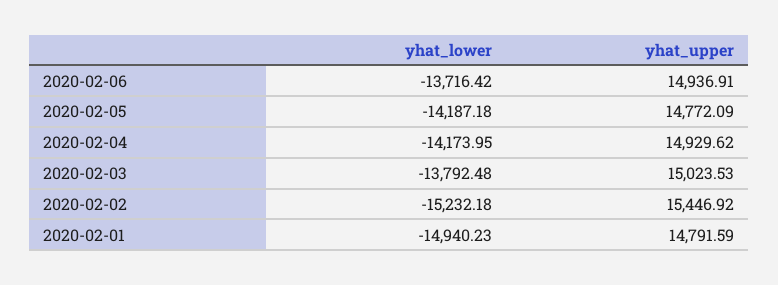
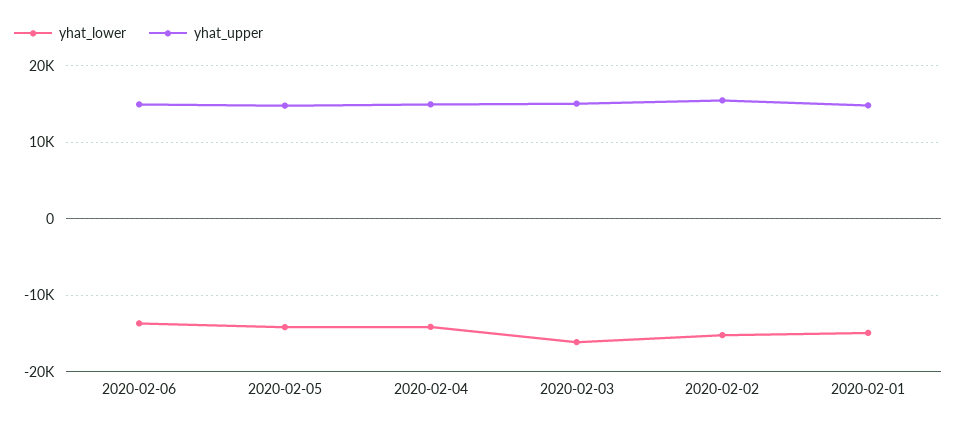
  {
    "yhat_lower": {
      "2020-02-06": -13716.42,
      "2020-02-05": -14187.18,
      "2020-02-04": -14173.95,
-     "2020-02-03": -13792.48,
+     "2020-02-03": -16000,
      "2020-02-02": -15232.18,
      "2020-02-01": -14940.23
    },
    "yhat_upper": {
      "2020-02-06": 14936.91,
      "2020-02-05": 14772.09,
      "2020-02-04": 14929.62,
      "2020-02-03": 15023.53,
      "2020-02-02": 15446.92,
      "2020-02-01": 14791.59
    }
  }

